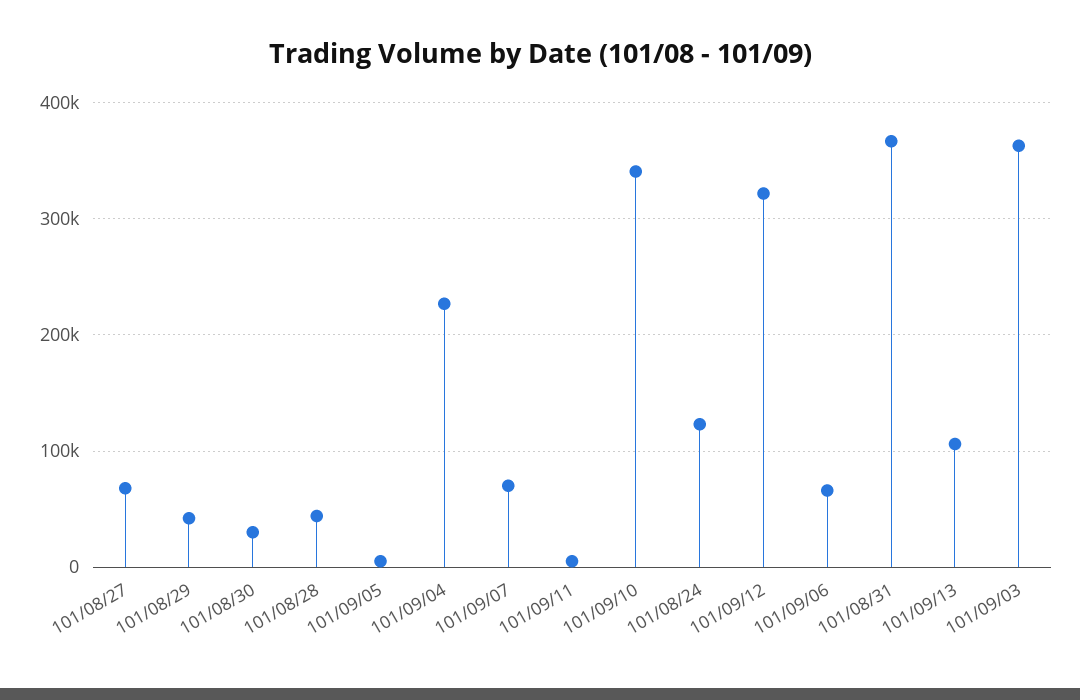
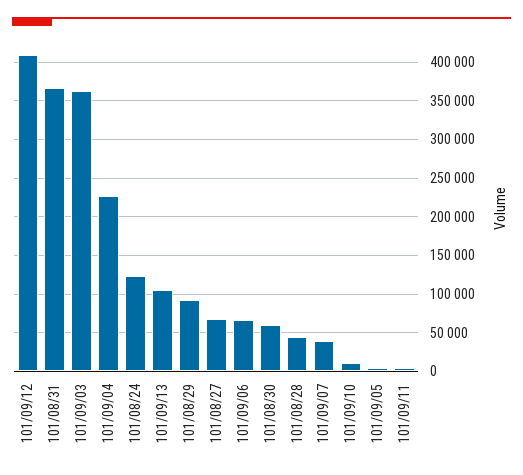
  {
    "101/08/27": 70000,
-   "101/08/29": 40000,
+   "101/08/29": 90000,
-   "101/08/30": 30000,
+   "101/08/30": 60000,
    "101/08/28": 40000,
    "101/09/05": 10000,
    "101/09/04": 230000,
-   "101/09/07": 70000,
+   "101/09/07": 40000,
    "101/09/11": 10000,
-   "101/09/10": 340000,
+   "101/09/10": 10000,
    "101/08/24": 120000,
-   "101/09/12": 320000,
+   "101/09/12": 410000,
    "101/09/06": 70000,
    "101/08/31": 370000,
    "101/09/13": 110000,
    "101/09/03": 360000
  }

